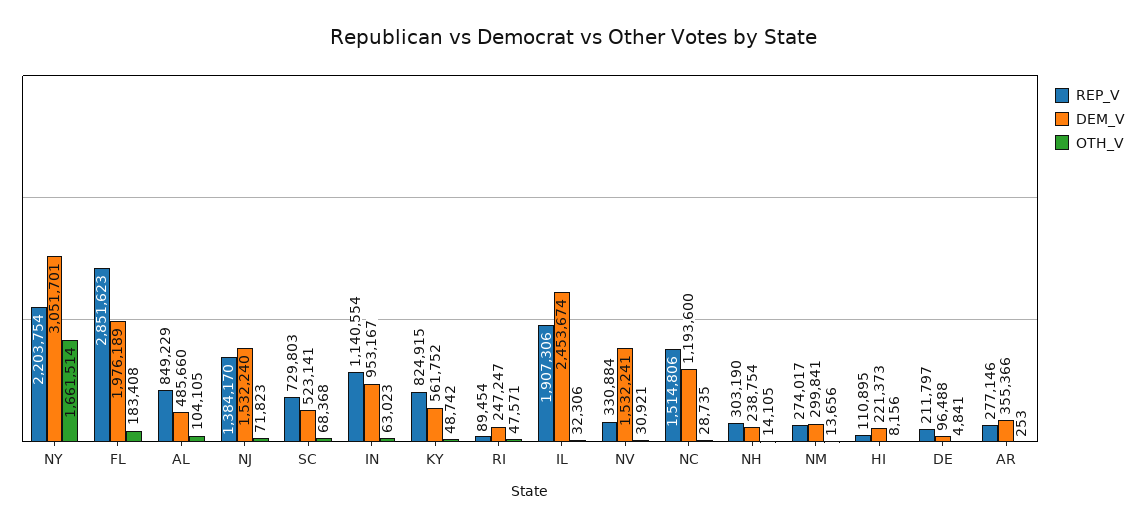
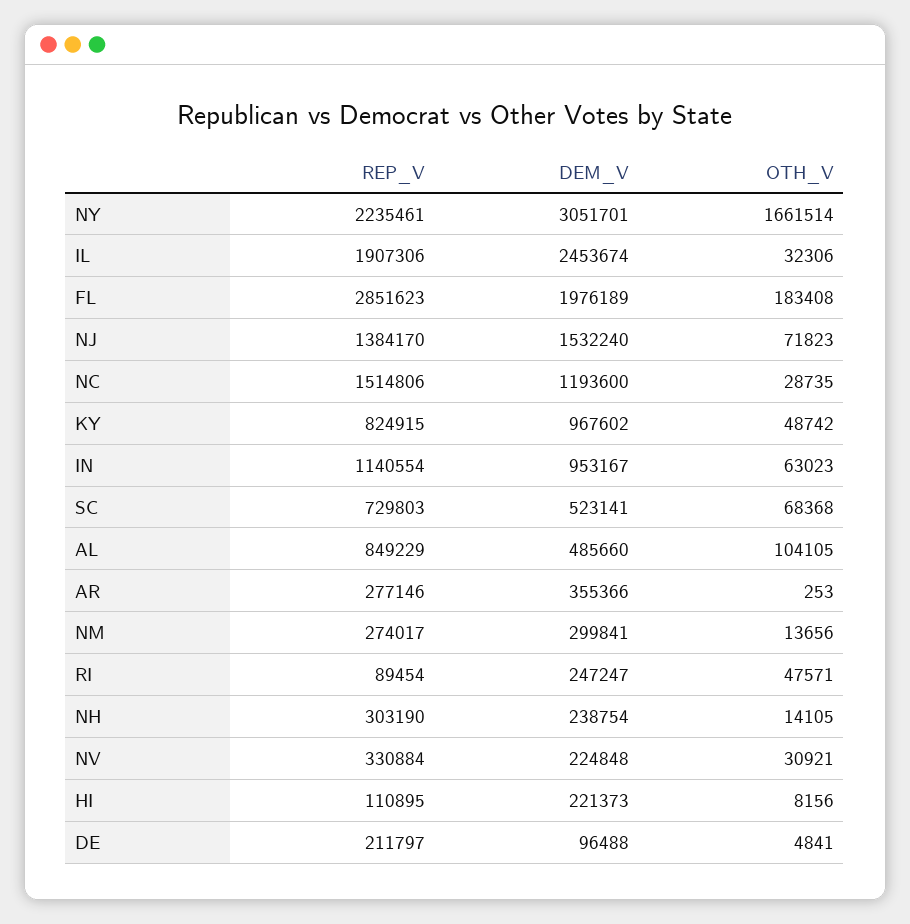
  {
    "REP_V": {
-     "NY": 2203754,
+     "NY": 2235461,
      "FL": 2851623,
      "AL": 849229,
      "NJ": 1384170,
      "SC": 729803,
      "IN": 1140554,
      "KY": 824915,
      "RI": 89454,
      "IL": 1907306,
      "NV": 330884,
      "NC": 1514806,
      "NH": 303190,
      "NM": 274017,
      "HI": 110895,
      "DE": 211797,
      "AR": 277146
    },
    "DEM_V": {
      "NY": 3051701,
      "FL": 1976189,
      "AL": 485660,
      "NJ": 1532240,
      "SC": 523141,
      "IN": 953167,
-     "KY": 561752,
+     "KY": 967602,
      "RI": 247247,
      "IL": 2453674,
-     "NV": 1532241,
+     "NV": 224848,
      "NC": 1193600,
      "NH": 238754,
      "NM": 299841,
      "HI": 221373,
      "DE": 96488,
      "AR": 355366
    },
    "OTH_V": {
      "NY": 1661514,
      "FL": 183408,
      "AL": 104105,
      "NJ": 71823,
      "SC": 68368,
      "IN": 63023,
      "KY": 48742,
      "RI": 47571,
      "IL": 32306,
      "NV": 30921,
      "NC": 28735,
      "NH": 14105,
      "NM": 13656,
      "HI": 8156,
      "DE": 4841,
      "AR": 253
    }
  }

